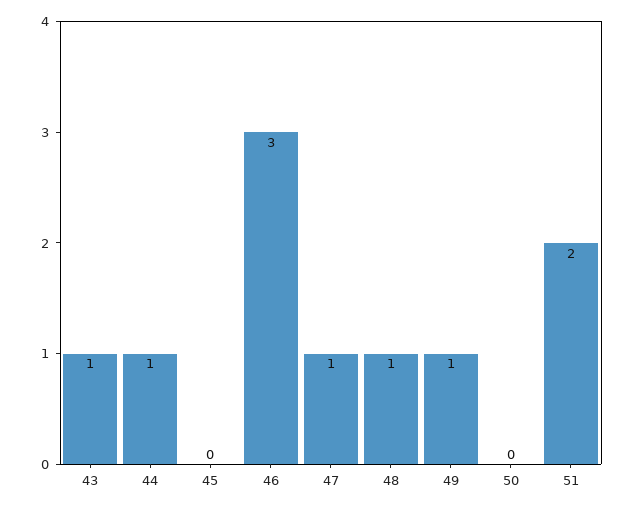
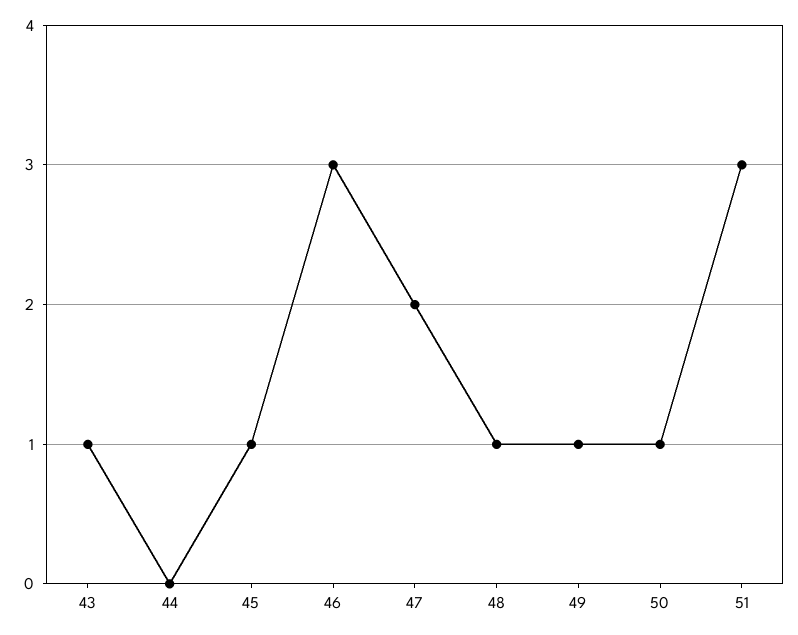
  {
    "43": 1,
-   "44": 1,
+   "44": 0,
-   "45": 0,
+   "45": 1,
    "46": 3,
-   "47": 1,
+   "47": 2,
    "48": 1,
    "49": 1,
-   "50": 0,
+   "50": 1,
-   "51": 2
+   "51": 3
  }

